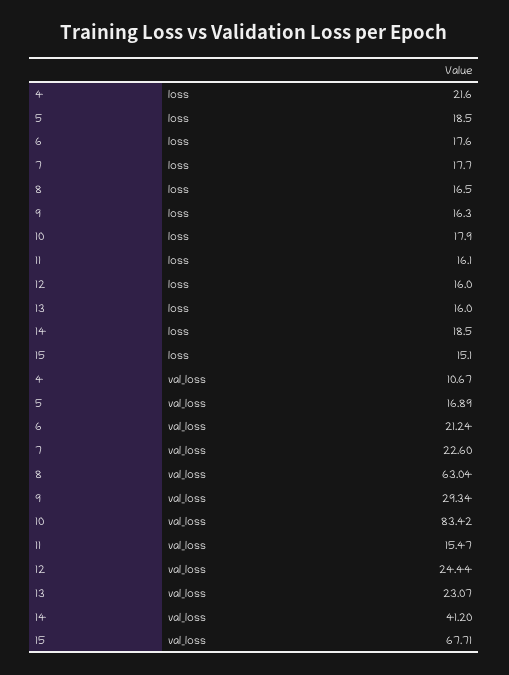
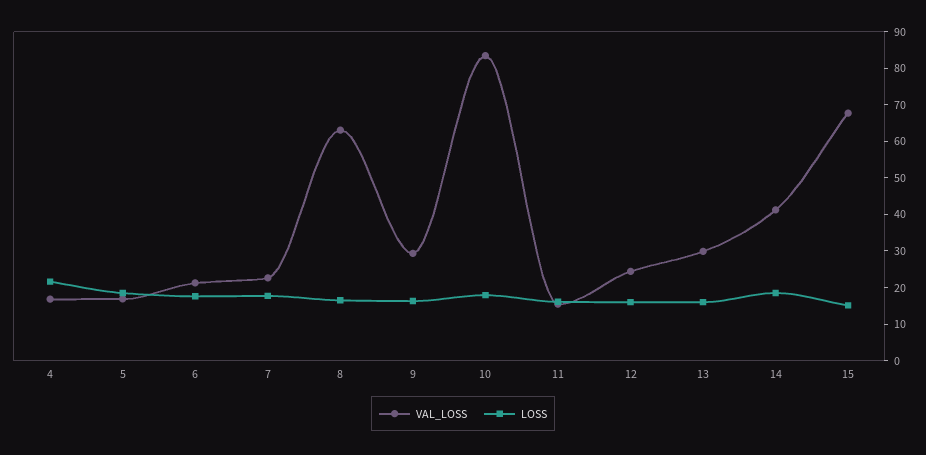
  {
    "loss": {
      "4": 21.6,
      "5": 18.5,
      "6": 17.6,
      "7": 17.7,
      "8": 16.5,
      "9": 16.3,
      "10": 17.9,
      "11": 16.1,
      "12": 16,
      "13": 16,
      "14": 18.5,
      "15": 15.1
    },
    "val_loss": {
-     "4": 10.67,
+     "4": 17.5,
      "5": 16.89,
      "6": 21.24,
      "7": 22.6,
      "8": 63.04,
      "9": 29.34,
      "10": 83.42,
      "11": 15.47,
      "12": 24.44,
-     "13": 23.07,
+     "13": 30,
      "14": 41.2,
      "15": 67.71
    }
  }

